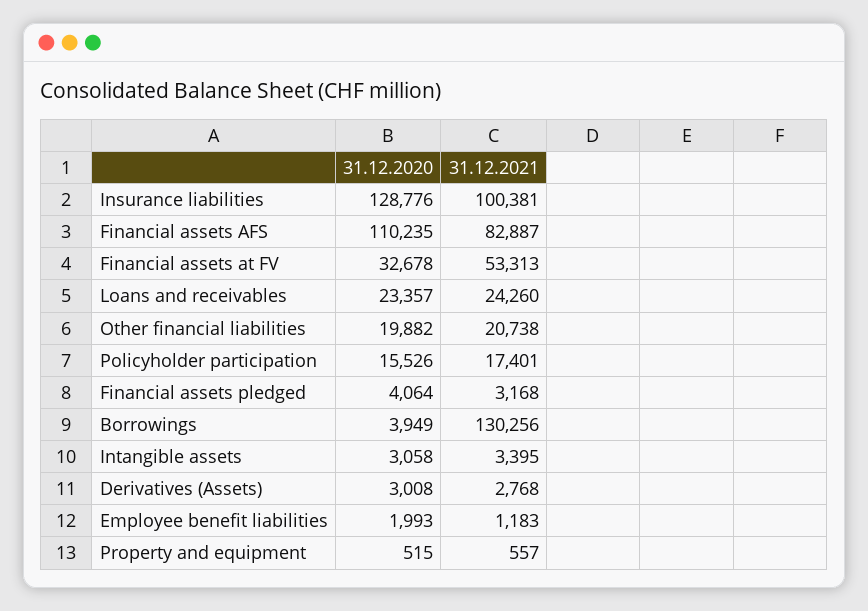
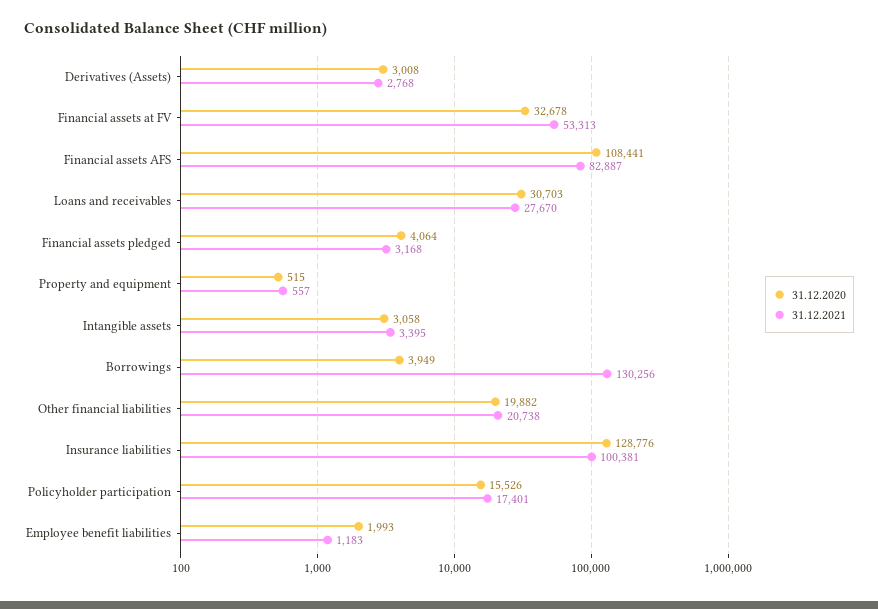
  {
    "31.12.2020": {
      "Insurance liabilities": 128776,
-     "Financial assets AFS": 110235,
+     "Financial assets AFS": 108441,
      "Financial assets at FV": 32678,
-     "Loans and receivables": 23357,
+     "Loans and receivables": 30703,
      "Other financial liabilities": 19882,
      "Policyholder participation": 15526,
      "Financial assets pledged": 4064,
      "Borrowings": 3949,
      "Intangible assets": 3058,
      "Derivatives (Assets)": 3008,
      "Employee benefit liabilities": 1993,
      "Property and equipment": 515
    },
    "31.12.2021": {
      "Insurance liabilities": 100381,
      "Financial assets AFS": 82887,
      "Financial assets at FV": 53313,
-     "Loans and receivables": 24260,
+     "Loans and receivables": 27670,
      "Other financial liabilities": 20738,
      "Policyholder participation": 17401,
      "Financial assets pledged": 3168,
      "Borrowings": 130256,
      "Intangible assets": 3395,
      "Derivatives (Assets)": 2768,
      "Employee benefit liabilities": 1183,
      "Property and equipment": 557
    }
  }

